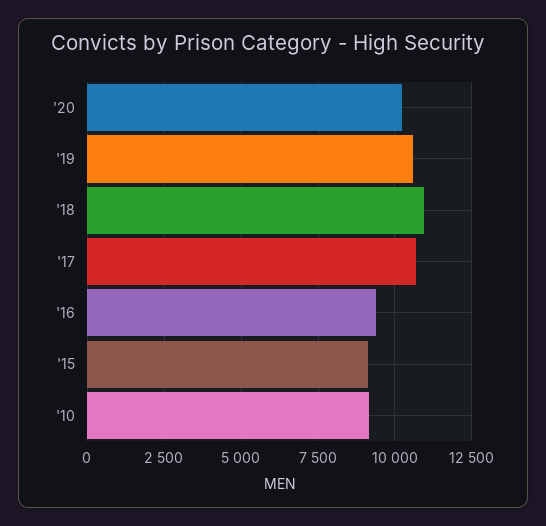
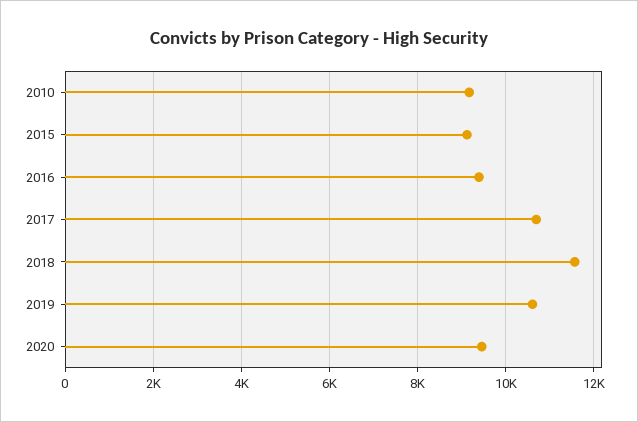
  {
-   "'20": 10250,
+   "'20": 9400,
    "'19": 10600,
-   "'18": 11000,
+   "'18": 11600,
    "'17": 10600,
    "'16": 9400,
    "'15": 9200,
    "'10": 9200
  }

